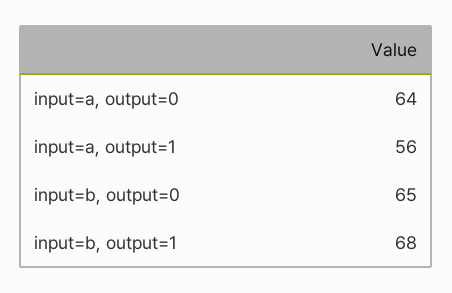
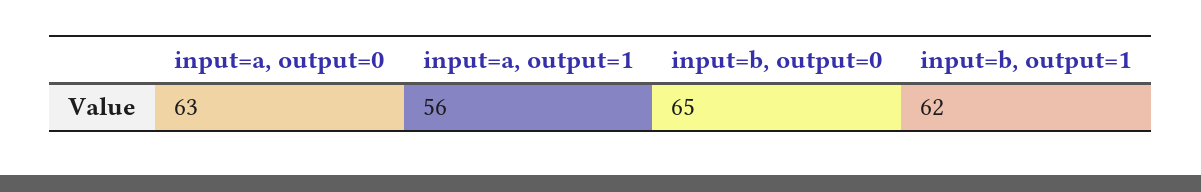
  {
-   "input=a, output=0": 64,
+   "input=a, output=0": 63,
    "input=a, output=1": 56,
    "input=b, output=0": 65,
-   "input=b, output=1": 68
+   "input=b, output=1": 62
  }

